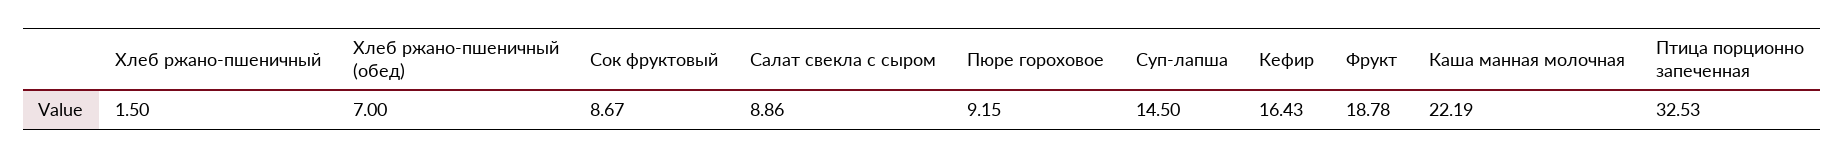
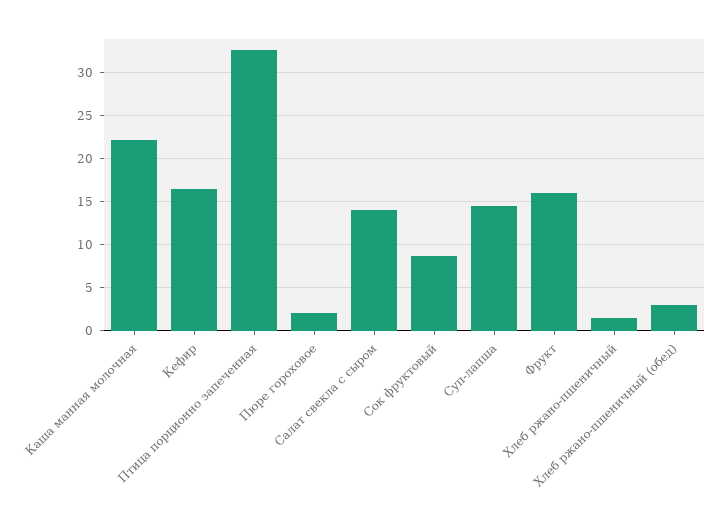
  {
    "Хлеб ржано-пшеничный": 1.5,
-   "Хлеб ржано-пшеничный (обед)": 7,
+   "Хлеб ржано-пшеничный (обед)": 3,
    "Сок фруктовый": 8.67,
-   "Салат свекла с сыром": 8.86,
+   "Салат свекла с сыром": 14,
-   "Пюре гороховое": 9.15,
+   "Пюре гороховое": 2,
    "Суп-лапша": 14.5,
    "Кефир": 16.43,
-   "Фрукт": 18.78,
+   "Фрукт": 16,
    "Каша манная молочная": 22.19,
    "Птица порционно запеченная": 32.53
  }

